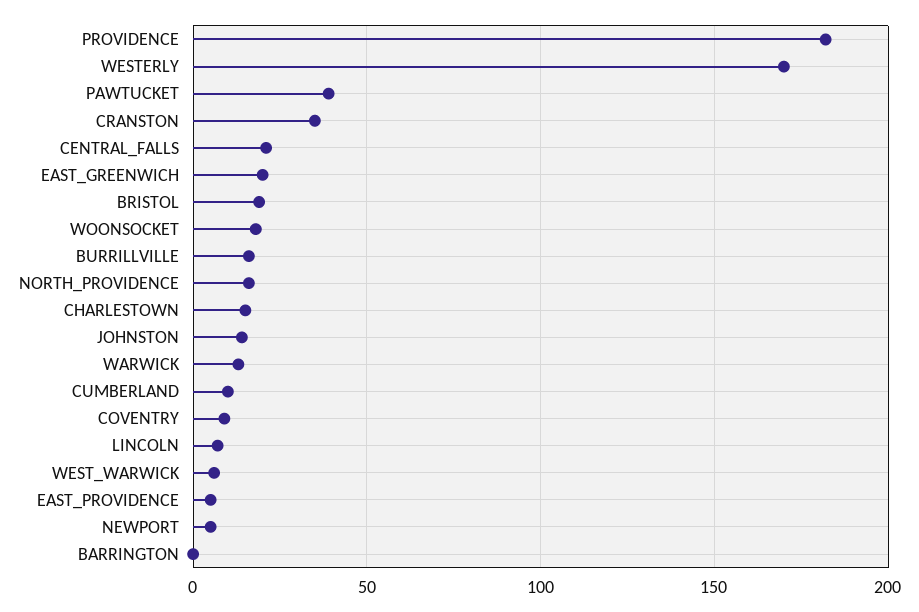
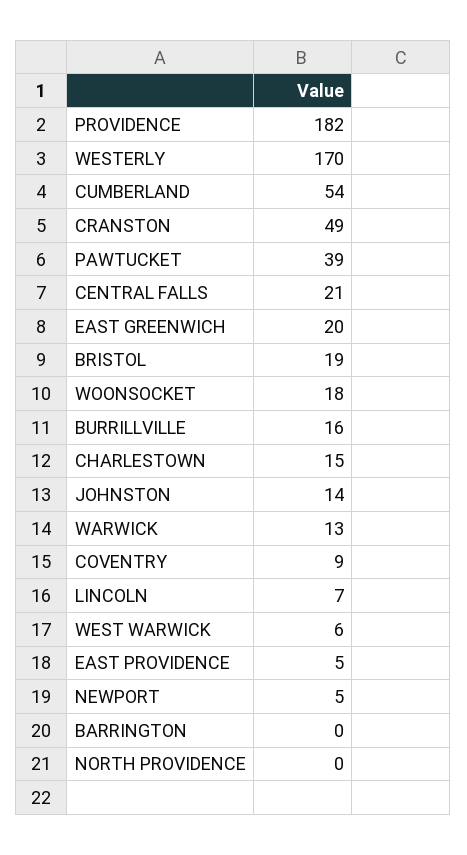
  {
    "PROVIDENCE": 182,
    "WESTERLY": 170,
    "PAWTUCKET": 39,
-   "CRANSTON": 35,
+   "CRANSTON": 49,
    "CENTRAL_FALLS": 21,
    "EAST_GREENWICH": 20,
    "BRISTOL": 19,
    "WOONSOCKET": 18,
    "BURRILLVILLE": 16,
-   "NORTH_PROVIDENCE": 15,
+   "NORTH_PROVIDENCE": 0,
    "CHARLESTOWN": 15,
    "JOHNSTON": 14,
    "WARWICK": 13,
-   "CUMBERLAND": 10,
+   "CUMBERLAND": 54,
    "COVENTRY": 9,
    "LINCOLN": 7,
    "WEST_WARWICK": 6,
    "EAST_PROVIDENCE": 5,
    "NEWPORT": 5,
    "BARRINGTON": 0
  }

